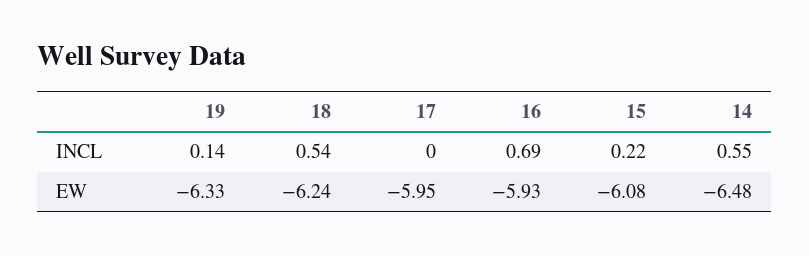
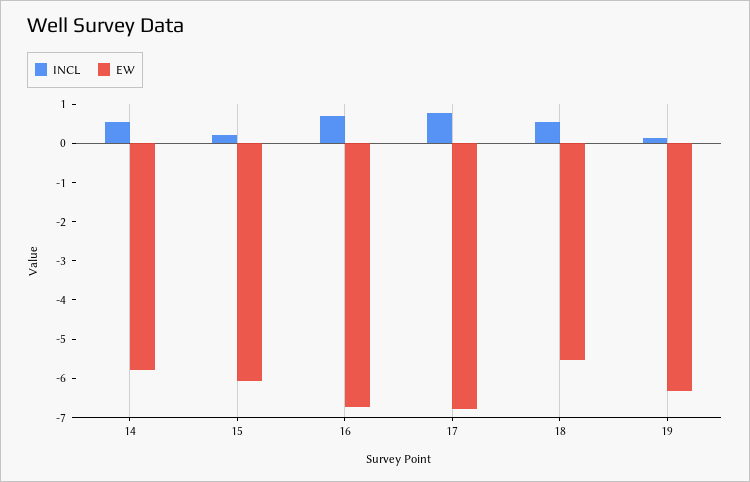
  {
    "INCL": {
      "19": 0.14,
      "18": 0.54,
-     "17": 0,
+     "17": 0.75,
      "16": 0.69,
      "15": 0.22,
      "14": 0.55
    },
    "EW": {
      "19": -6.33,
-     "18": -6.24,
+     "18": -5.5,
-     "17": -5.95,
+     "17": -6.75,
-     "16": -5.93,
+     "16": -6.75,
      "15": -6.08,
-     "14": -6.48
+     "14": -5.75
    }
  }

